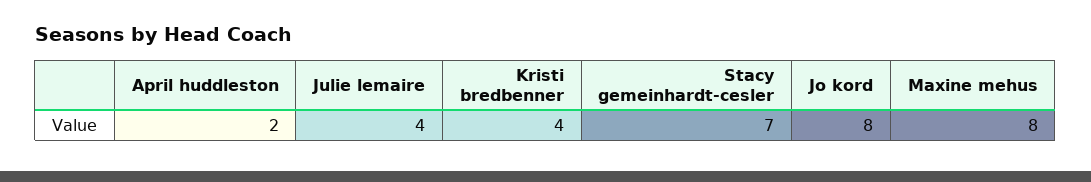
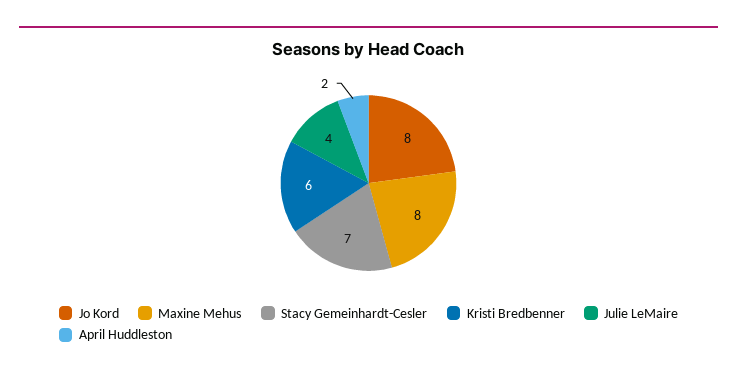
  {
    "April huddleston": 2,
    "Julie lemaire": 4,
-   "Kristi bredbenner": 4,
+   "Kristi bredbenner": 6,
    "Stacy gemeinhardt-cesler": 7,
    "Jo kord": 8,
    "Maxine mehus": 8
  }

